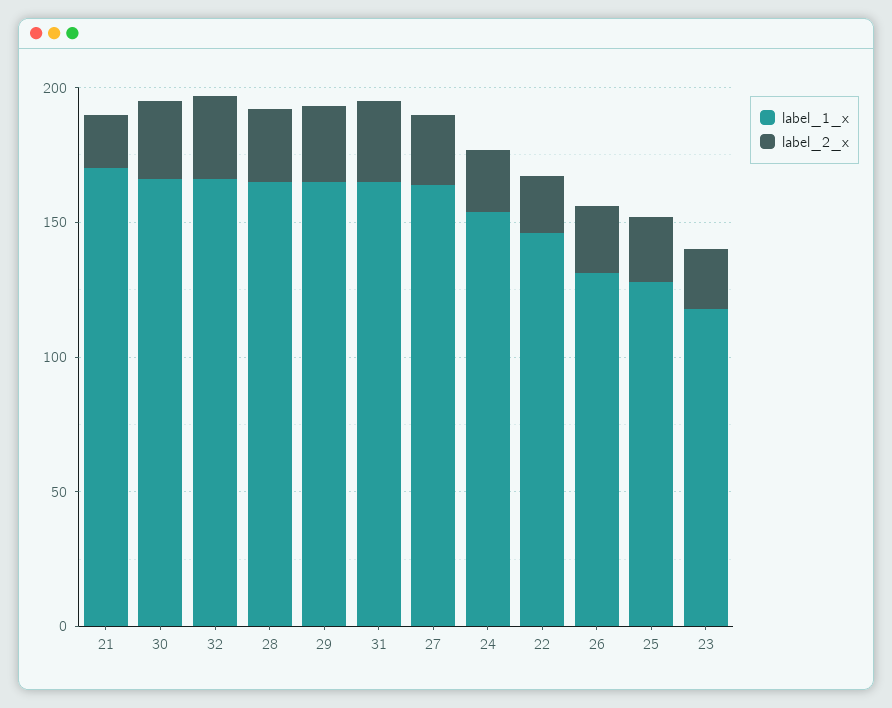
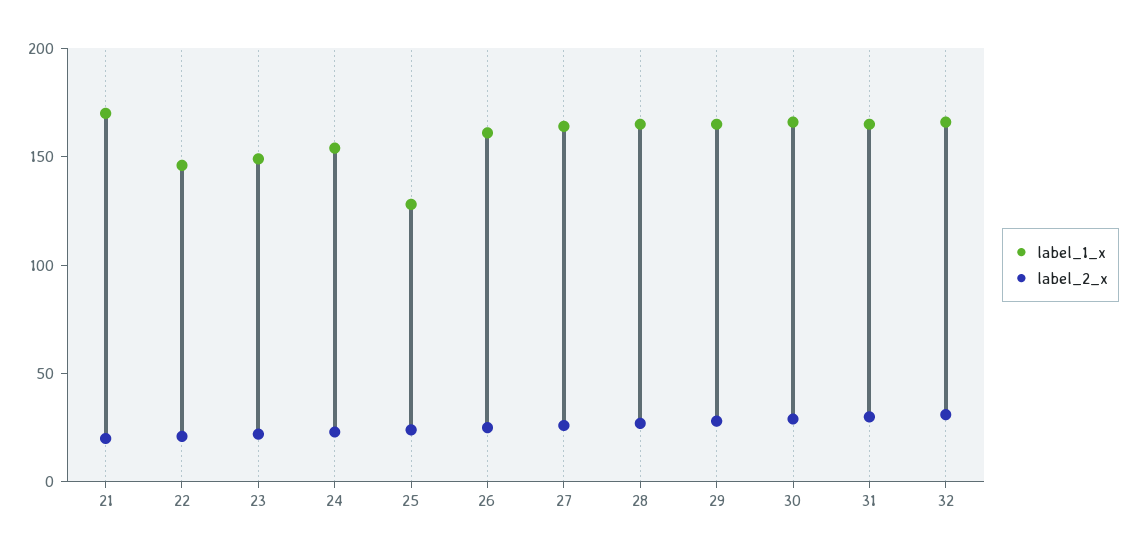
  {
    "label_1_x": {
      "21": 170,
      "30": 170,
      "32": 170,
      "28": 170,
      "29": 170,
      "31": 170,
      "27": 160,
      "24": 150,
      "22": 150,
-     "26": 130,
+     "26": 160,
      "25": 130,
-     "23": 120
+     "23": 150
    },
    "label_2_x": {
      "21": 20,
      "30": 30,
      "32": 30,
      "28": 30,
      "29": 30,
      "31": 30,
      "27": 30,
      "24": 20,
      "22": 20,
      "26": 30,
      "25": 20,
      "23": 20
    }
  }

